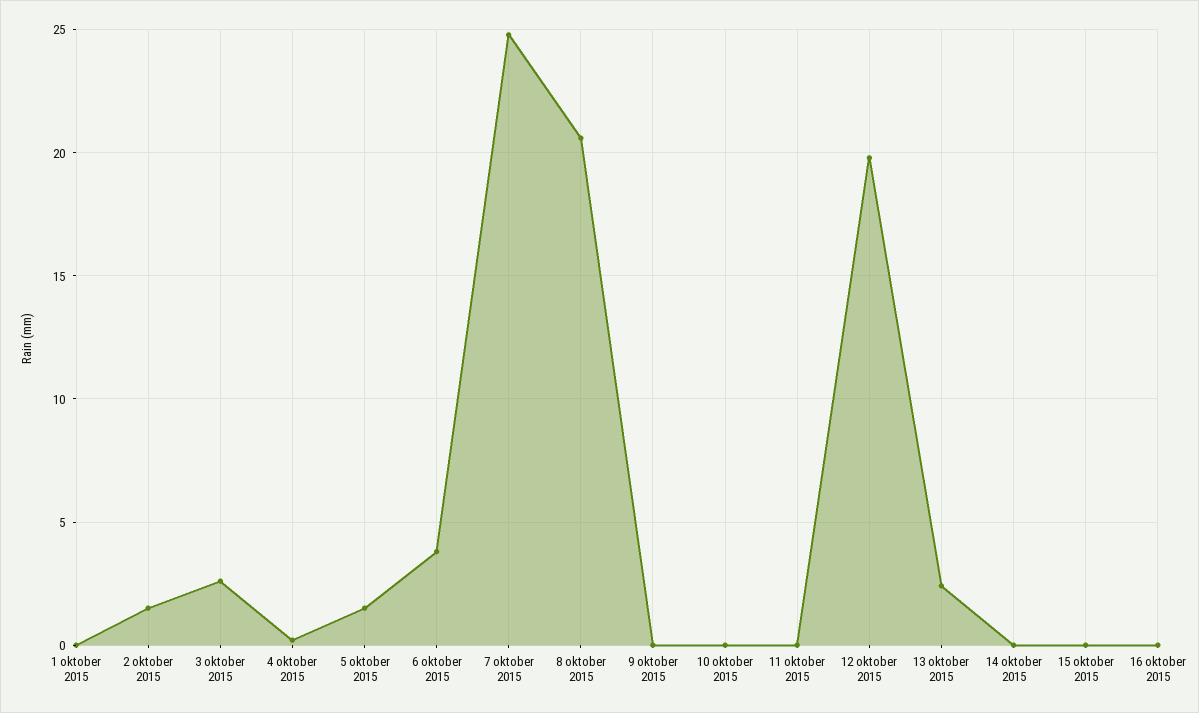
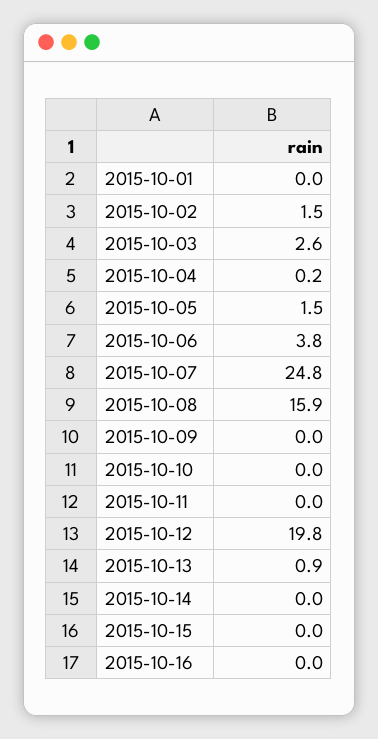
  {
    "1 oktober 2015": 0,
    "2 oktober 2015": 1.5,
    "3 oktober 2015": 2.6,
    "4 oktober 2015": 0.2,
    "5 oktober 2015": 1.5,
    "6 oktober 2015": 3.8,
    "7 oktober 2015": 24.8,
-   "8 oktober 2015": 20.5,
+   "8 oktober 2015": 15.9,
    "9 oktober 2015": 0,
    "10 oktober 2015": 0,
    "11 oktober 2015": 0,
    "12 oktober 2015": 19.8,
-   "13 oktober 2015": 2.5,
+   "13 oktober 2015": 0.9,
    "14 oktober 2015": 0,
    "15 oktober 2015": 0,
    "16 oktober 2015": 0
  }

